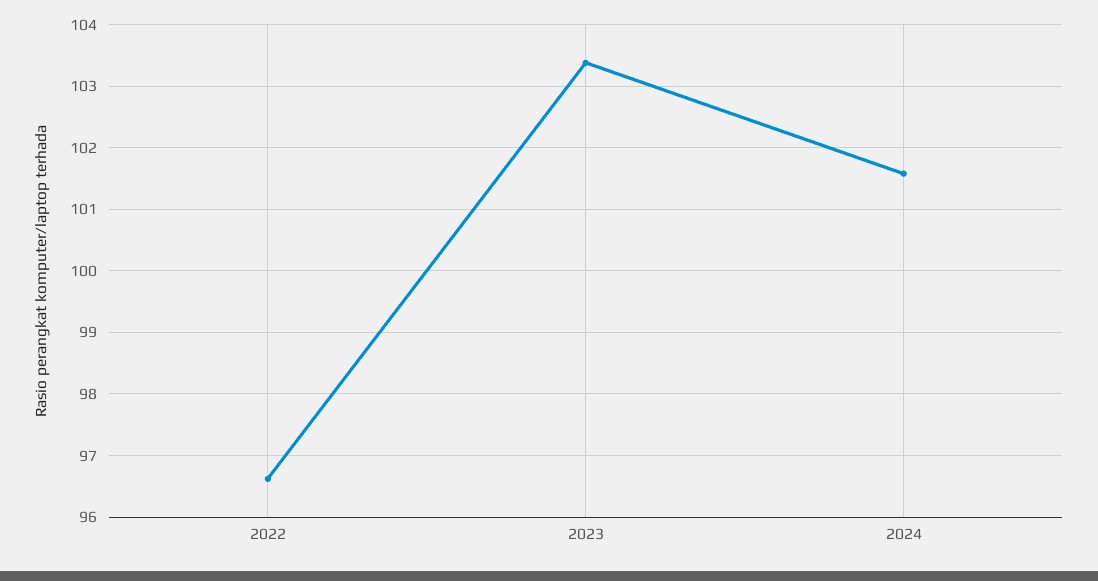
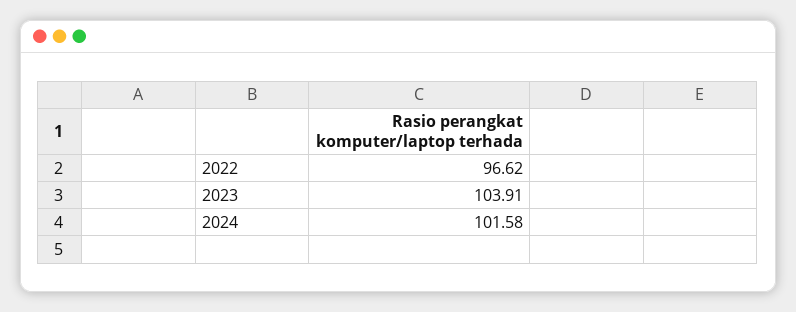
  {
    "2022": 96.62,
-   "2023": 103.4,
+   "2023": 103.91,
    "2024": 101.58
  }

